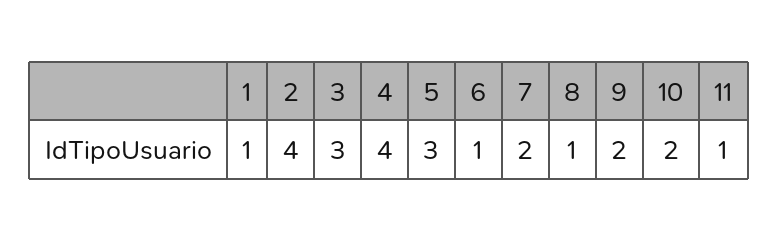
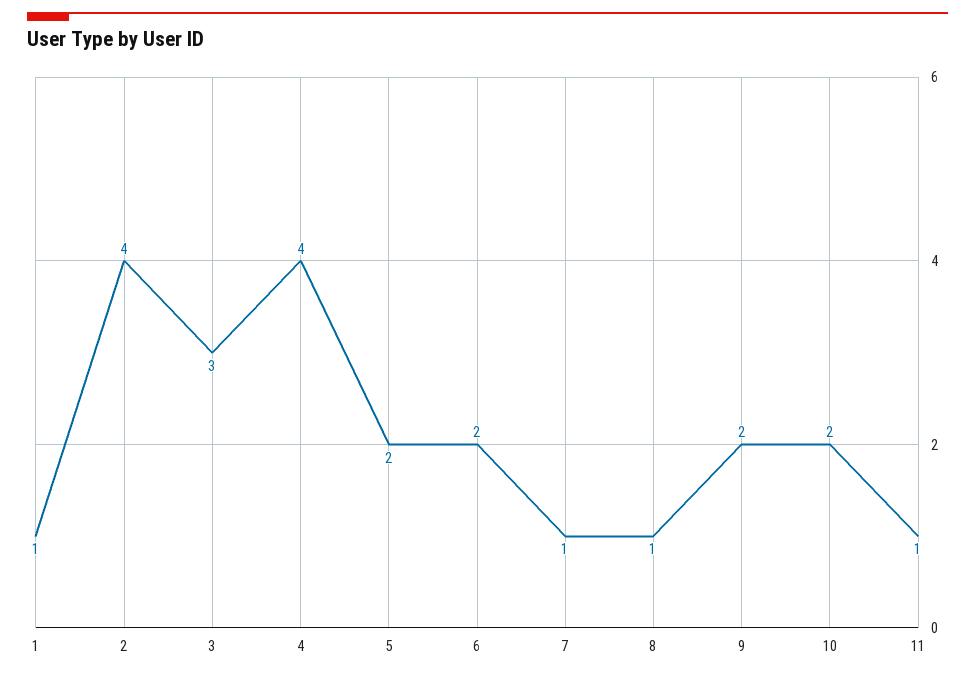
  {
    "1": 1,
    "2": 4,
    "3": 3,
    "4": 4,
-   "5": 3,
+   "5": 2,
-   "6": 1,
+   "6": 2,
-   "7": 2,
+   "7": 1,
    "8": 1,
    "9": 2,
    "10": 2,
    "11": 1
  }

